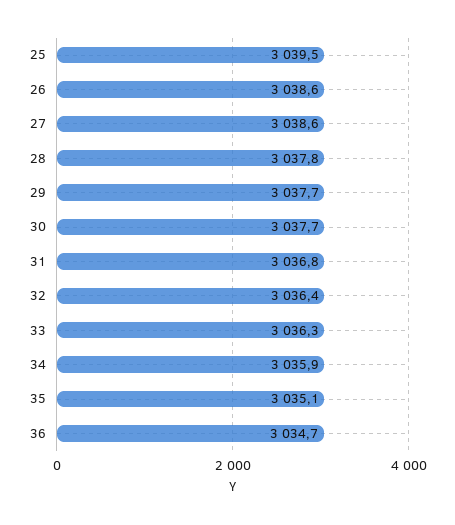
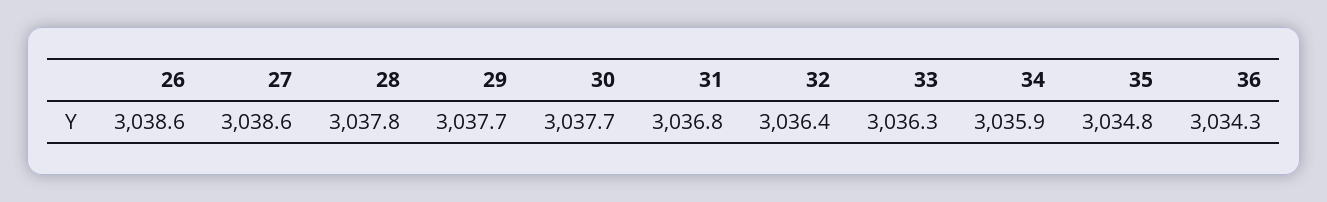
  {
-   "25": 3039.5,
    "26": 3038.6,
    "27": 3038.6,
    "28": 3037.8,
    "29": 3037.7,
    "30": 3037.7,
    "31": 3036.8,
    "32": 3036.4,
    "33": 3036.3,
    "34": 3035.9,
-   "35": 3035.1,
+   "35": 3034.8,
-   "36": 3034.7
+   "36": 3034.3
  }

